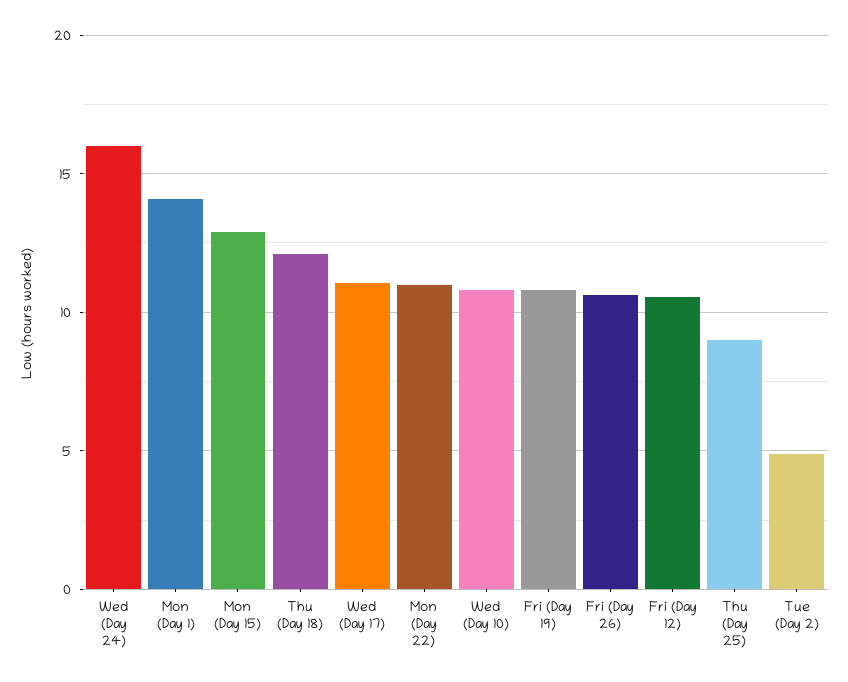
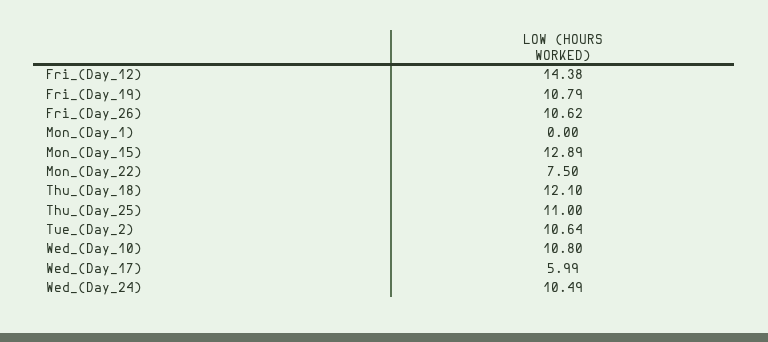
  {
-   "Wed (Day 24)": 16,
+   "Wed (Day 24)": 10.49,
-   "Mon (Day 1)": 14,
+   "Mon (Day 1)": 0,
    "Mon (Day 15)": 12.89,
    "Thu (Day 18)": 12.1,
-   "Wed (Day 17)": 11,
+   "Wed (Day 17)": 5.99,
-   "Mon (Day 22)": 11,
+   "Mon (Day 22)": 7.5,
    "Wed (Day 10)": 10.8,
    "Fri (Day 19)": 10.79,
    "Fri (Day 26)": 10.62,
-   "Fri (Day 12)": 10.5,
+   "Fri (Day 12)": 14.38,
-   "Thu (Day 25)": 9,
+   "Thu (Day 25)": 11,
-   "Tue (Day 2)": 5
+   "Tue (Day 2)": 10.64
  }

